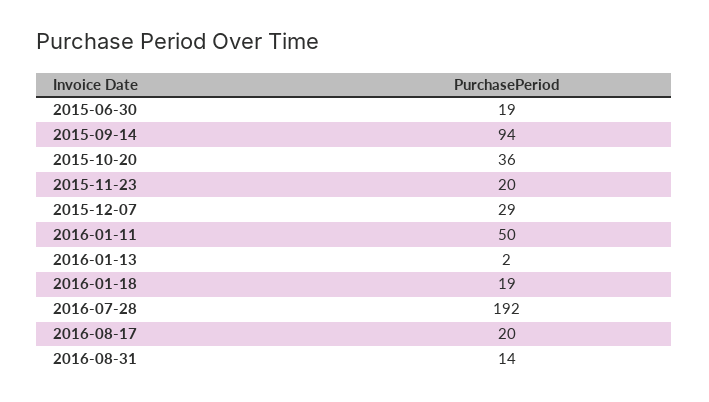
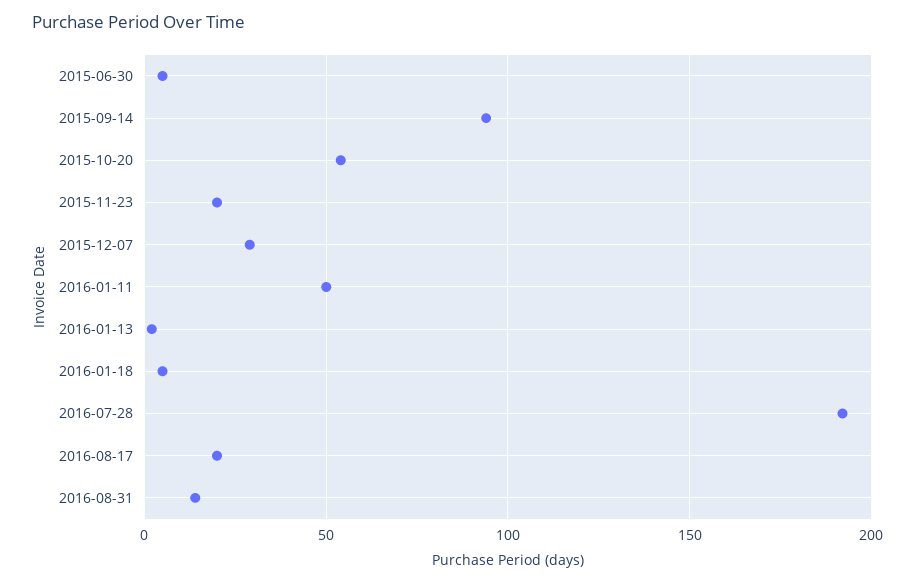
  {
-   "2015-06-30": 19,
+   "2015-06-30": 5,
    "2015-09-14": 94,
-   "2015-10-20": 36,
+   "2015-10-20": 55,
    "2015-11-23": 20,
    "2015-12-07": 29,
    "2016-01-11": 50,
    "2016-01-13": 2,
-   "2016-01-18": 19,
+   "2016-01-18": 5,
    "2016-07-28": 192,
    "2016-08-17": 20,
    "2016-08-31": 14
  }

